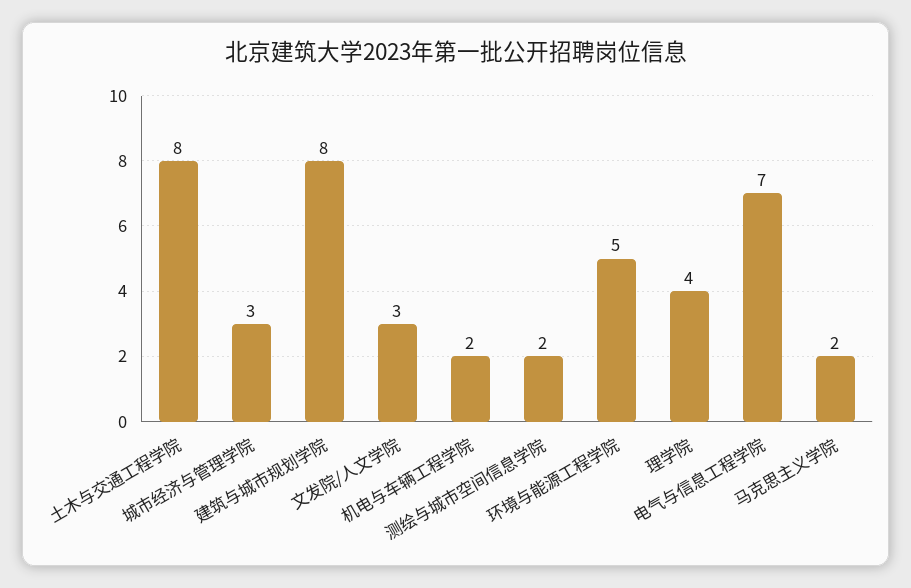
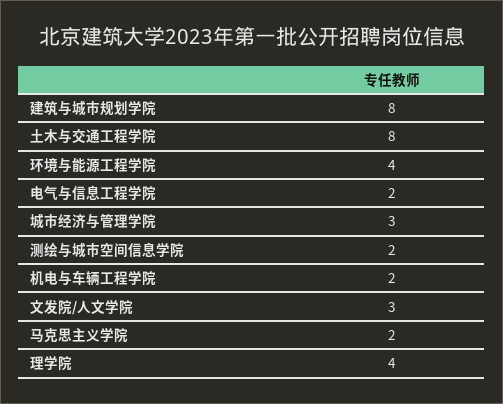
  {
    "土木与交通工程学院": 8,
    "城市经济与管理学院": 3,
    "建筑与城市规划学院": 8,
    "文发院/人文学院": 3,
    "机电与车辆工程学院": 2,
    "测绘与城市空间信息学院": 2,
-   "环境与能源工程学院": 5,
+   "环境与能源工程学院": 4,
    "理学院": 4,
-   "电气与信息工程学院": 7,
+   "电气与信息工程学院": 2,
    "马克思主义学院": 2
  }

